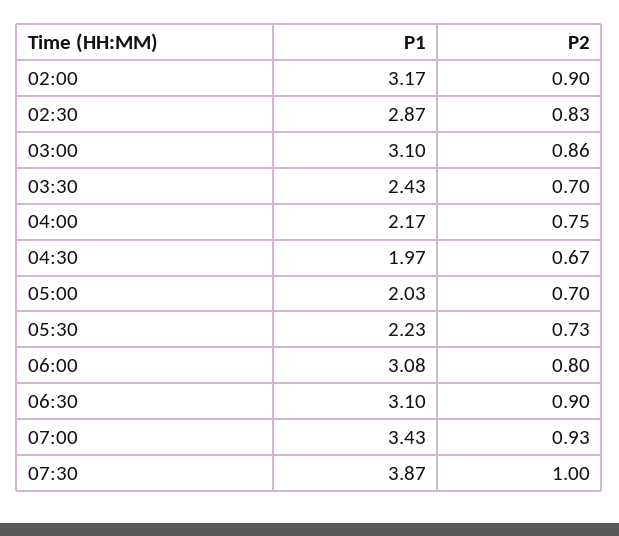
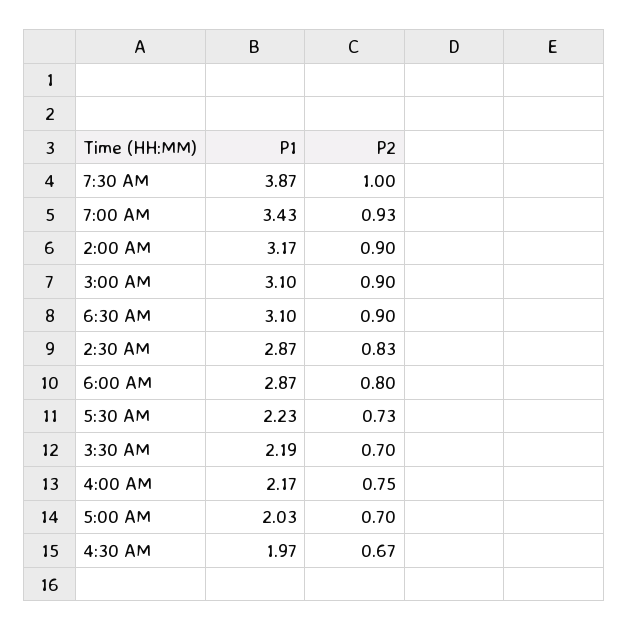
  {
    "P1": {
      "02:00": 3.17,
      "02:30": 2.87,
      "03:00": 3.1,
-     "03:30": 2.43,
+     "03:30": 2.19,
      "04:00": 2.17,
      "04:30": 1.97,
      "05:00": 2.03,
      "05:30": 2.23,
-     "06:00": 3.08,
+     "06:00": 2.87,
      "06:30": 3.1,
      "07:00": 3.43,
      "07:30": 3.87
    },
    "P2": {
      "02:00": 0.9,
      "02:30": 0.83,
-     "03:00": 0.86,
+     "03:00": 0.9,
      "03:30": 0.7,
      "04:00": 0.75,
      "04:30": 0.67,
      "05:00": 0.7,
      "05:30": 0.73,
      "06:00": 0.8,
      "06:30": 0.9,
      "07:00": 0.93,
      "07:30": 1
    }
  }

